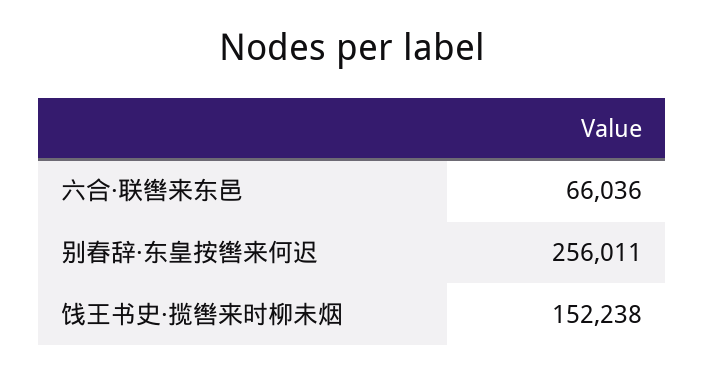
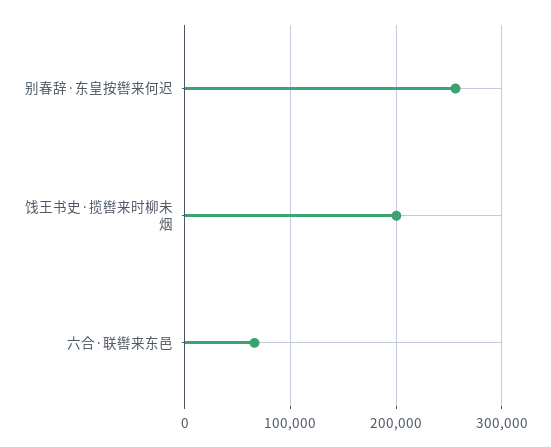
  {
    "六合·联辔来东邑": 66036,
    "别春辞·东皇按辔来何迟": 256011,
-   "饯王书史·揽辔来时柳未烟": 152238
+   "饯王书史·揽辔来时柳未烟": 200000
  }

